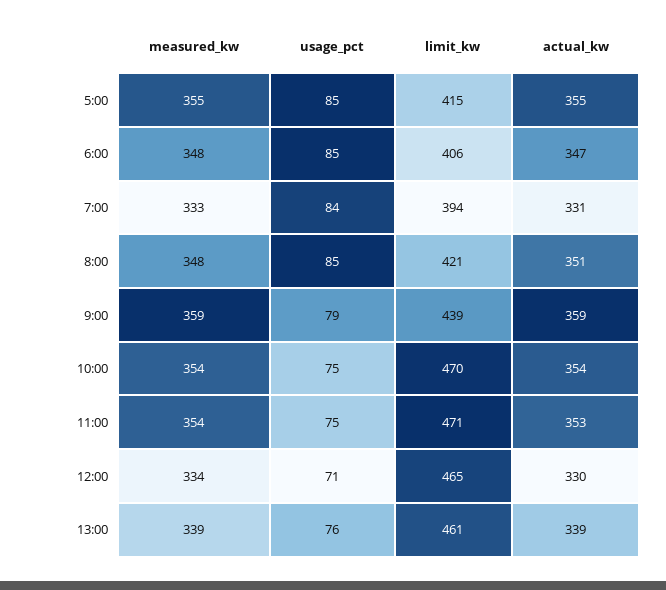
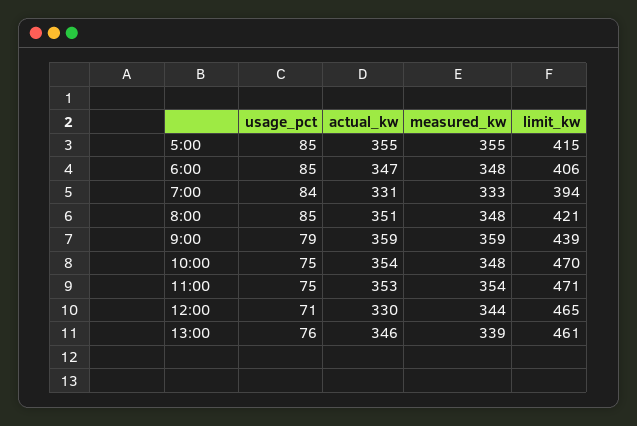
  {
    "measured_kw": {
      "5:00": 355,
      "6:00": 348,
      "7:00": 333,
      "8:00": 348,
      "9:00": 359,
-     "10:00": 354,
+     "10:00": 348,
      "11:00": 354,
-     "12:00": 334,
+     "12:00": 344,
      "13:00": 339
    },
    "usage_pct": {
      "5:00": 85,
      "6:00": 85,
      "7:00": 84,
      "8:00": 85,
      "9:00": 79,
      "10:00": 75,
      "11:00": 75,
      "12:00": 71,
      "13:00": 76
    },
    "limit_kw": {
      "5:00": 415,
      "6:00": 406,
      "7:00": 394,
      "8:00": 421,
      "9:00": 439,
      "10:00": 470,
      "11:00": 471,
      "12:00": 465,
      "13:00": 461
    },
    "actual_kw": {
      "5:00": 355,
      "6:00": 347,
      "7:00": 331,
      "8:00": 351,
      "9:00": 359,
      "10:00": 354,
      "11:00": 353,
      "12:00": 330,
-     "13:00": 339
+     "13:00": 346
    }
  }

